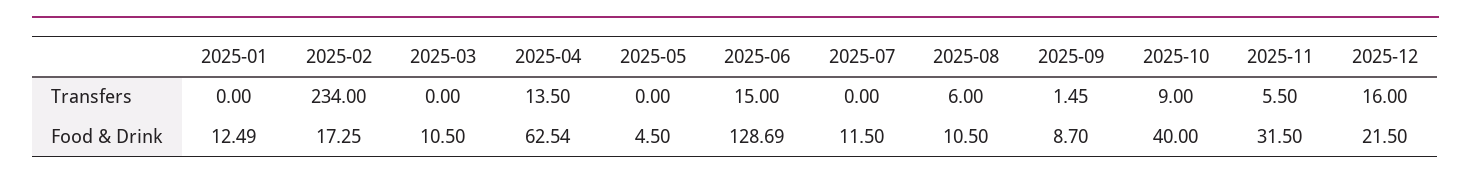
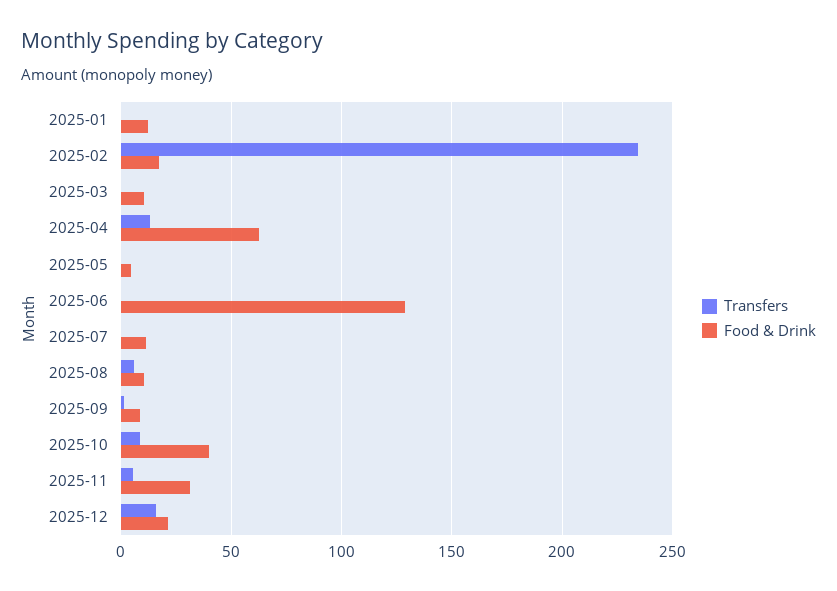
  {
    "Transfers": {
      "2025-01": 0,
      "2025-02": 234,
      "2025-03": 0,
      "2025-04": 13.5,
      "2025-05": 0,
-     "2025-06": 15,
+     "2025-06": 0,
      "2025-07": 0,
      "2025-08": 6,
      "2025-09": 1.45,
      "2025-10": 9,
      "2025-11": 5.5,
      "2025-12": 16
    },
    "Food & Drink": {
      "2025-01": 12.49,
      "2025-02": 17.25,
      "2025-03": 10.5,
      "2025-04": 62.54,
      "2025-05": 4.5,
      "2025-06": 128.69,
      "2025-07": 11.5,
      "2025-08": 10.5,
      "2025-09": 8.7,
      "2025-10": 40,
      "2025-11": 31.5,
      "2025-12": 21.5
    }
  }

